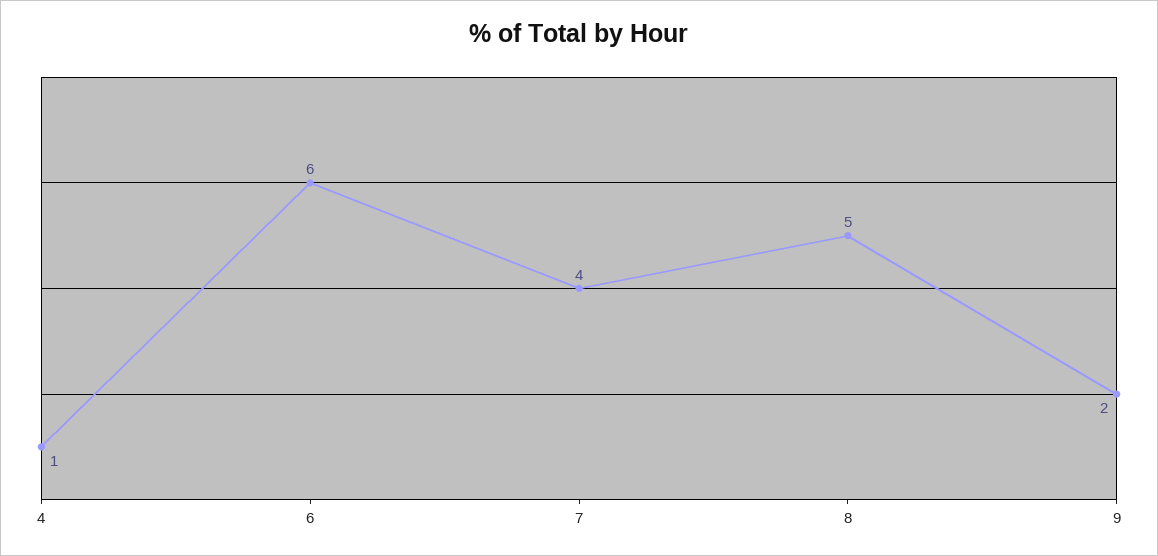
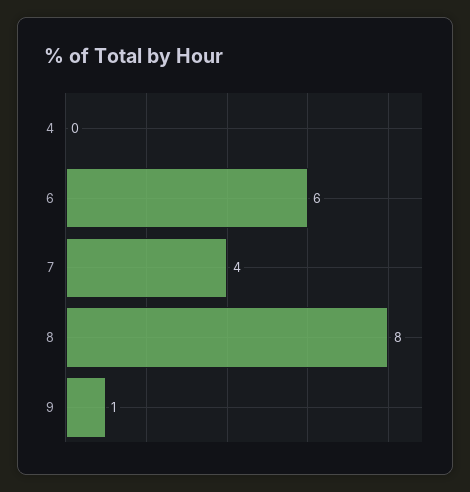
  {
-   "4": 1,
+   "4": 0,
    "6": 6,
    "7": 4,
-   "8": 5,
+   "8": 8,
-   "9": 2
+   "9": 1
  }

